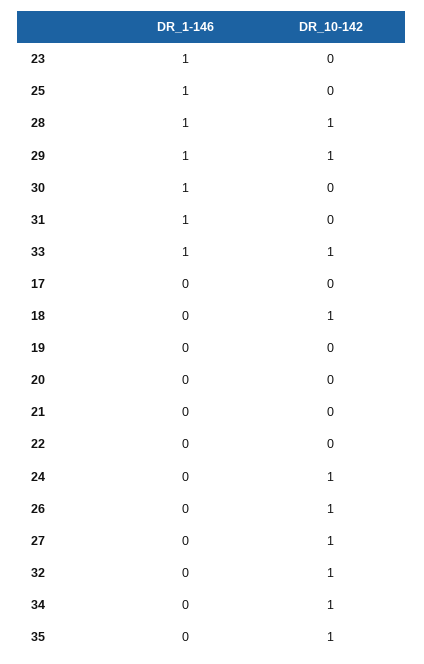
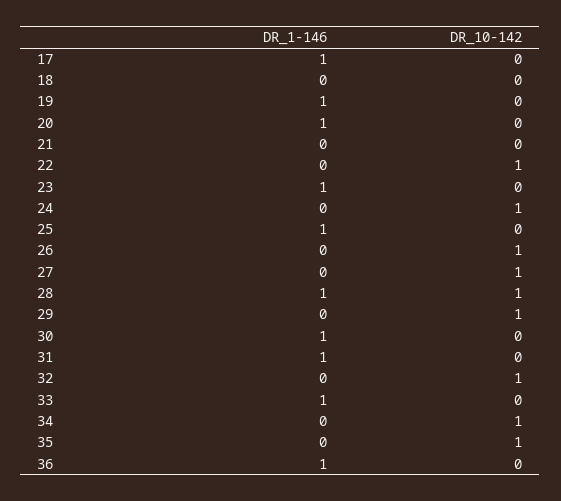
  {
    "DR_1-146": {
      "23": 1,
      "25": 1,
      "28": 1,
-     "29": 1,
+     "29": 0,
      "30": 1,
      "31": 1,
      "33": 1,
-     "17": 0,
+     "17": 1,
      "18": 0,
-     "19": 0,
+     "19": 1,
-     "20": 0,
+     "20": 1,
      "21": 0,
      "22": 0,
      "24": 0,
      "26": 0,
      "27": 0,
      "32": 0,
      "34": 0,
-     "35": 0
+     "35": 0,
+     "36": 1
    },
    "DR_10-142": {
      "23": 0,
      "25": 0,
      "28": 1,
      "29": 1,
      "30": 0,
      "31": 0,
-     "33": 1,
+     "33": 0,
      "17": 0,
-     "18": 1,
+     "18": 0,
      "19": 0,
      "20": 0,
      "21": 0,
-     "22": 0,
+     "22": 1,
      "24": 1,
      "26": 1,
      "27": 1,
      "32": 1,
      "34": 1,
-     "35": 1
+     "35": 1,
+     "36": 0
    }
  }

